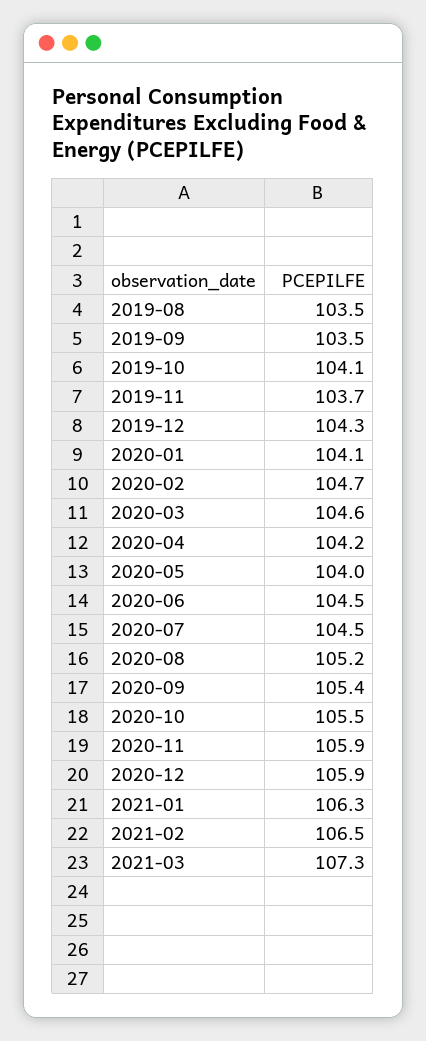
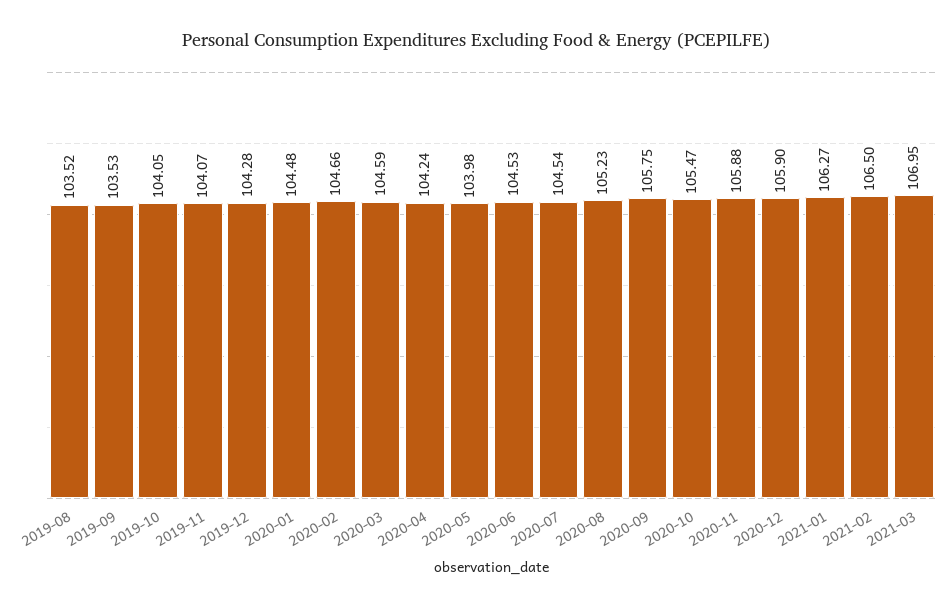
  {
    "2019-08": 103.52,
    "2019-09": 103.53,
    "2019-10": 104.05,
-   "2019-11": 103.7,
+   "2019-11": 104.07,
    "2019-12": 104.28,
-   "2020-01": 104.1,
+   "2020-01": 104.48,
    "2020-02": 104.66,
    "2020-03": 104.59,
    "2020-04": 104.24,
    "2020-05": 103.98,
    "2020-06": 104.53,
    "2020-07": 104.54,
    "2020-08": 105.23,
-   "2020-09": 105.4,
+   "2020-09": 105.75,
    "2020-10": 105.47,
    "2020-11": 105.88,
    "2020-12": 105.9,
    "2021-01": 106.27,
    "2021-02": 106.5,
-   "2021-03": 107.3
+   "2021-03": 106.95
  }

